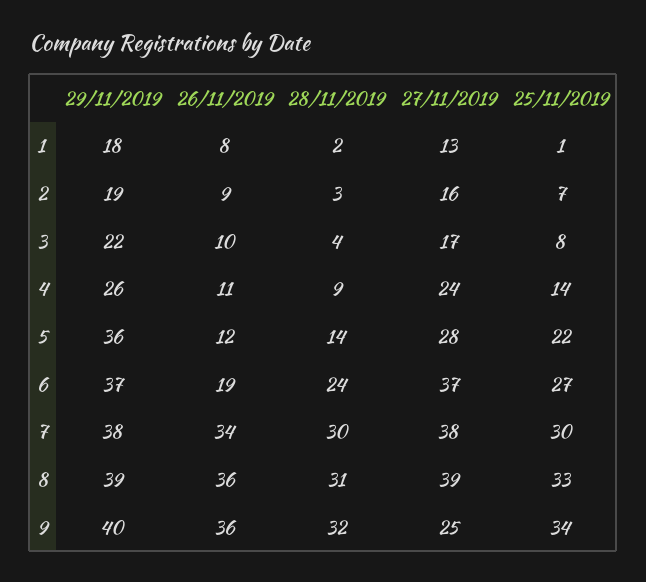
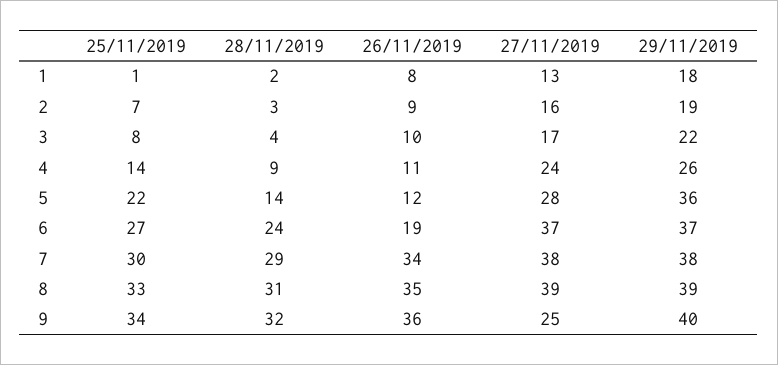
  {
    "29/11/2019": {
      "1": 18,
      "2": 19,
      "3": 22,
      "4": 26,
      "5": 36,
      "6": 37,
      "7": 38,
      "8": 39,
      "9": 40
    },
    "26/11/2019": {
      "1": 8,
      "2": 9,
      "3": 10,
      "4": 11,
      "5": 12,
      "6": 19,
      "7": 34,
-     "8": 36,
+     "8": 35,
      "9": 36
    },
    "28/11/2019": {
      "1": 2,
      "2": 3,
      "3": 4,
      "4": 9,
      "5": 14,
      "6": 24,
-     "7": 30,
+     "7": 29,
      "8": 31,
      "9": 32
    },
    "27/11/2019": {
      "1": 13,
      "2": 16,
      "3": 17,
      "4": 24,
      "5": 28,
      "6": 37,
      "7": 38,
      "8": 39,
      "9": 25
    },
    "25/11/2019": {
      "1": 1,
      "2": 7,
      "3": 8,
      "4": 14,
      "5": 22,
      "6": 27,
      "7": 30,
      "8": 33,
      "9": 34
    }
  }

